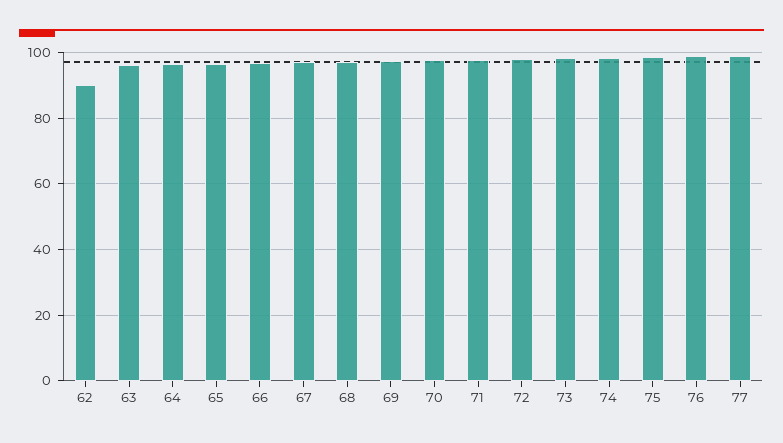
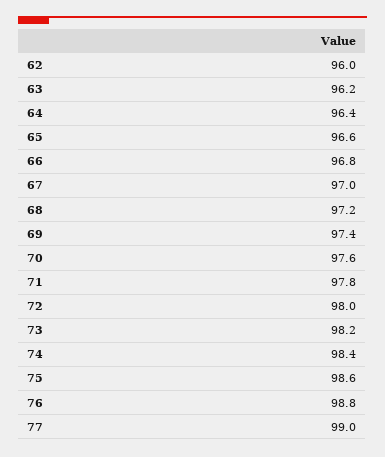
  {
-   "62": 90,
+   "62": 96,
    "63": 96.2,
    "64": 96.4,
    "65": 96.6,
    "66": 96.8,
    "67": 97,
    "68": 97.2,
    "69": 97.4,
    "70": 97.6,
    "71": 97.8,
    "72": 98,
    "73": 98.2,
    "74": 98.4,
    "75": 98.6,
    "76": 98.8,
    "77": 99
  }

